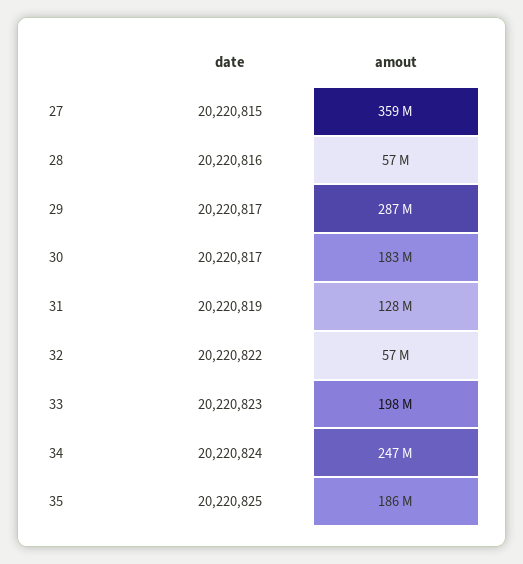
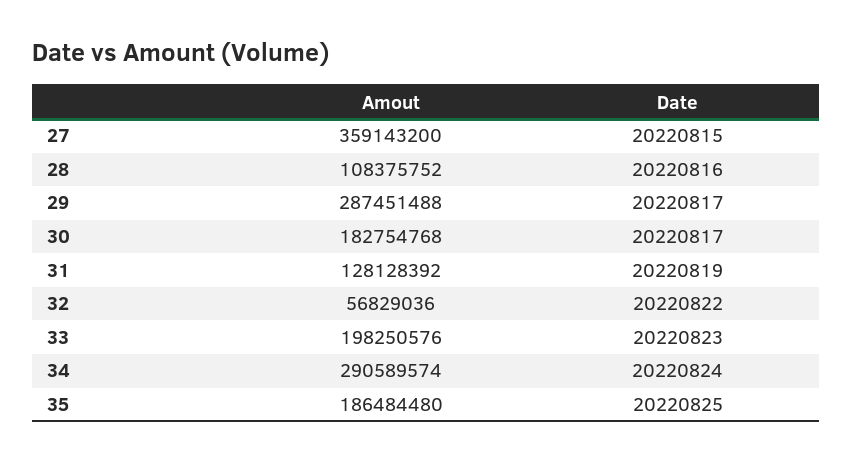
  {
    "date": {
      "27": 20220815,
      "28": 20220816,
      "29": 20220817,
      "30": 20220817,
      "31": 20220819,
      "32": 20220822,
      "33": 20220823,
      "34": 20220824,
      "35": 20220825
    },
    "amout": {
      "27": 359143200,
-     "28": 57000000,
+     "28": 108375752,
      "29": 287451488,
      "30": 182754768,
      "31": 128128392,
      "32": 56829036,
      "33": 198250576,
-     "34": 247000000,
+     "34": 290589574,
      "35": 186484480
    }
  }

